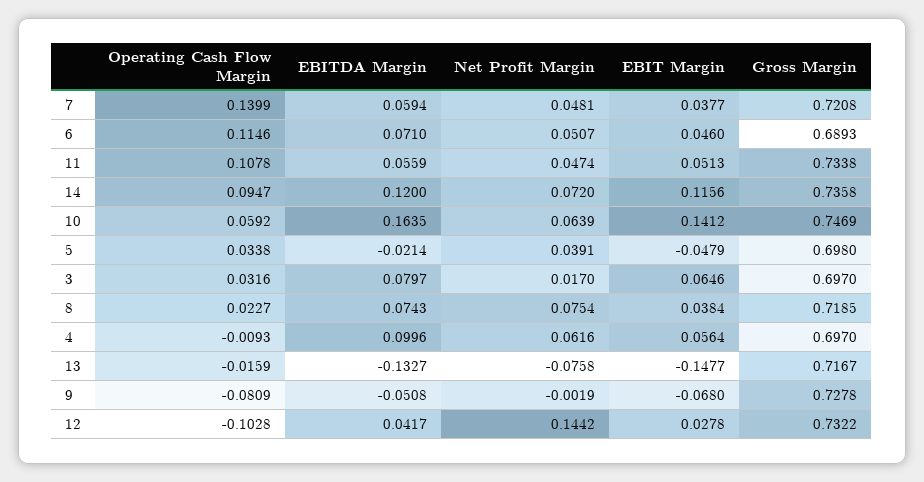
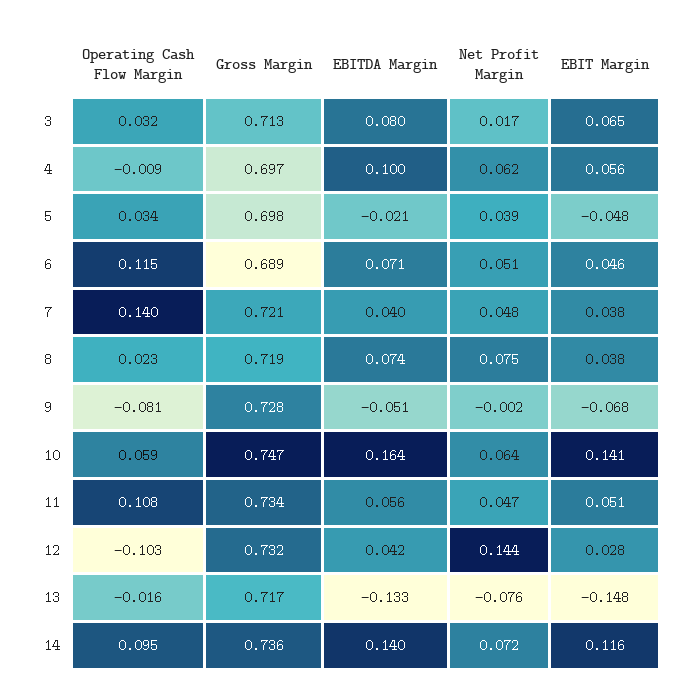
  {
    "Operating Cash Flow Margin": {
      "7": 0.1399,
      "6": 0.1146,
      "11": 0.1078,
      "14": 0.0947,
      "10": 0.0592,
      "5": 0.0338,
      "3": 0.0316,
      "8": 0.0227,
      "4": -0.0093,
      "13": -0.0159,
      "9": -0.0809,
      "12": -0.1028
    },
    "EBITDA Margin": {
-     "7": 0.0594,
+     "7": 0.04,
      "6": 0.071,
      "11": 0.0559,
-     "14": 0.12,
+     "14": 0.14,
      "10": 0.1635,
      "5": -0.0214,
      "3": 0.0797,
      "8": 0.0743,
      "4": 0.0996,
      "13": -0.1327,
      "9": -0.0508,
      "12": 0.0417
    },
    "Net Profit Margin": {
      "7": 0.0481,
      "6": 0.0507,
      "11": 0.0474,
      "14": 0.072,
      "10": 0.0639,
      "5": 0.0391,
      "3": 0.017,
      "8": 0.0754,
      "4": 0.0616,
      "13": -0.0758,
      "9": -0.0019,
      "12": 0.1442
    },
    "EBIT Margin": {
      "7": 0.0377,
      "6": 0.046,
      "11": 0.0513,
      "14": 0.1156,
      "10": 0.1412,
      "5": -0.0479,
      "3": 0.0646,
      "8": 0.0384,
      "4": 0.0564,
      "13": -0.1477,
      "9": -0.068,
      "12": 0.0278
    },
    "Gross Margin": {
      "7": 0.7208,
      "6": 0.6893,
      "11": 0.7338,
      "14": 0.7358,
      "10": 0.7469,
      "5": 0.698,
-     "3": 0.697,
+     "3": 0.713,
      "8": 0.7185,
      "4": 0.697,
      "13": 0.7167,
      "9": 0.7278,
      "12": 0.7322
    }
  }

